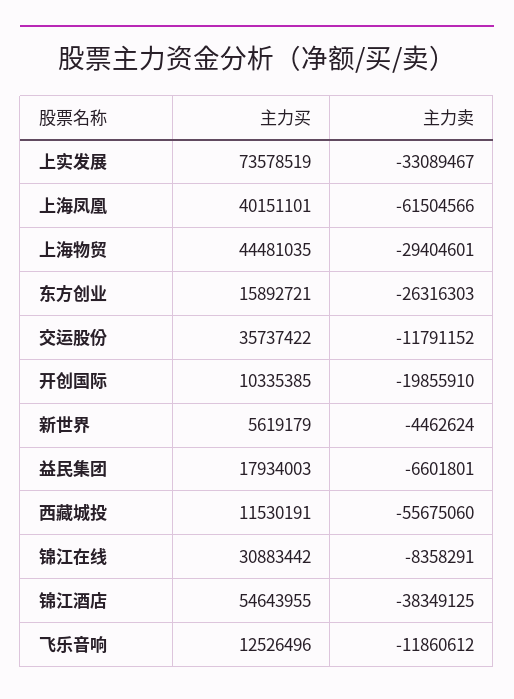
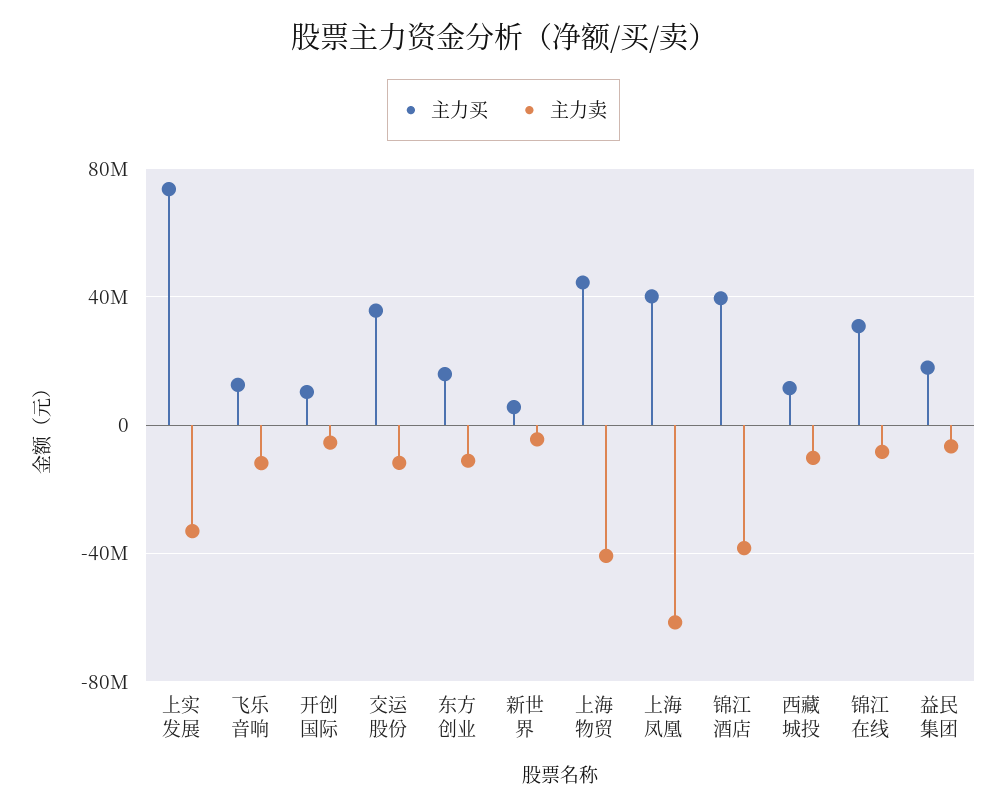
  {
    "主力买": {
      "上实发展": 73578519,
      "上海凤凰": 40151101,
      "上海物贸": 44481035,
      "东方创业": 15892721,
      "交运股份": 35737422,
      "开创国际": 10335385,
      "新世界": 5619179,
      "益民集团": 17934003,
      "西藏城投": 11530191,
      "锦江在线": 30883442,
-     "锦江酒店": 54643955,
+     "锦江酒店": 40000000,
      "飞乐音响": 12526496
    },
    "主力卖": {
      "上实发展": -33089467,
      "上海凤凰": -61504566,
-     "上海物贸": -29404601,
+     "上海物贸": -40000000,
-     "东方创业": -26316303,
+     "东方创业": -10000000,
      "交运股份": -11791152,
-     "开创国际": -19855910,
+     "开创国际": -5000000,
      "新世界": -4462624,
      "益民集团": -6601801,
-     "西藏城投": -55675060,
+     "西藏城投": -10000000,
      "锦江在线": -8358291,
      "锦江酒店": -38349125,
      "飞乐音响": -11860612
    }
  }

